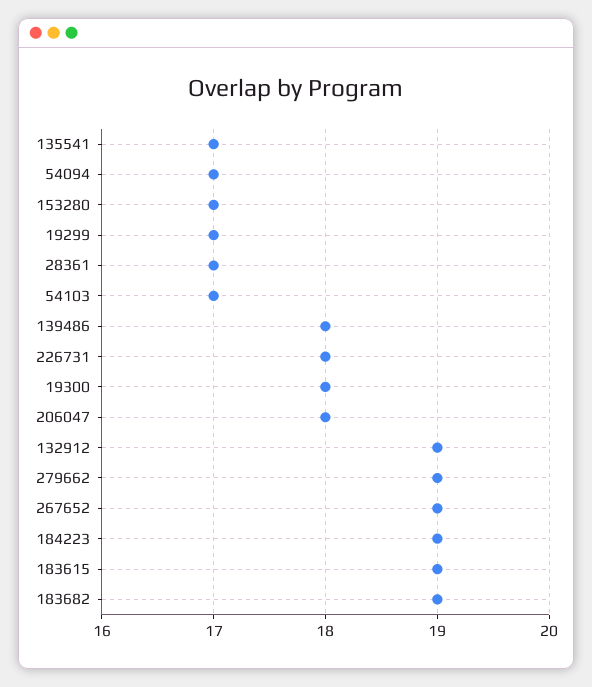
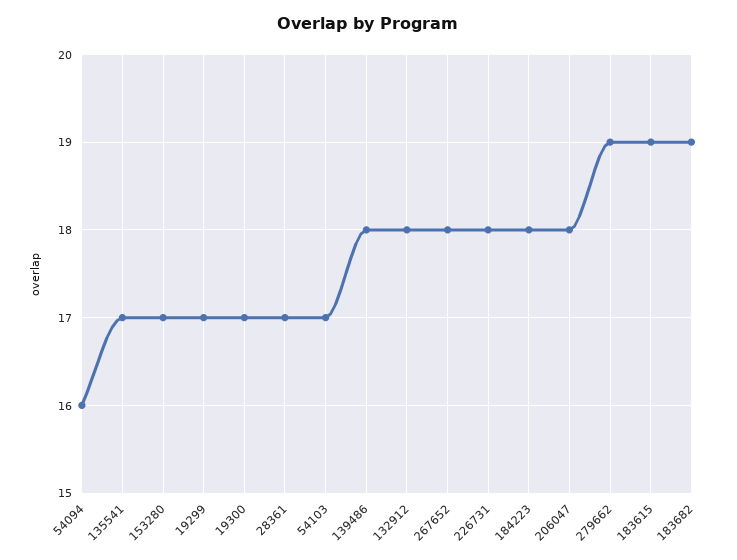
  {
    "135541": 17,
-   "54094": 17,
+   "54094": 16,
    "153280": 17,
    "19299": 17,
    "28361": 17,
    "54103": 17,
    "139486": 18,
    "226731": 18,
-   "19300": 18,
+   "19300": 17,
    "206047": 18,
-   "132912": 19,
+   "132912": 18,
    "279662": 19,
-   "267652": 19,
+   "267652": 18,
-   "184223": 19,
+   "184223": 18,
    "183615": 19,
    "183682": 19
  }

